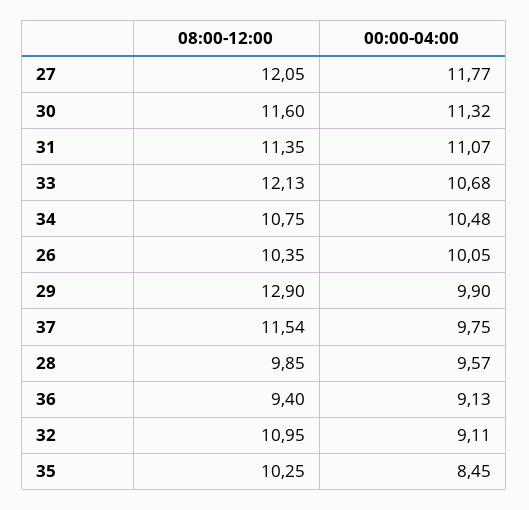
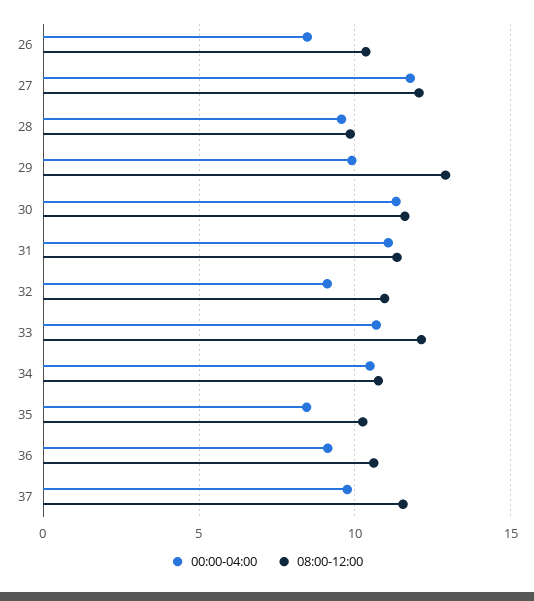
  {
    "08:00-12:00": {
      "27": 12.05,
      "30": 11.6,
      "31": 11.35,
      "33": 12.13,
      "34": 10.75,
      "26": 10.35,
      "29": 12.9,
      "37": 11.54,
      "28": 9.85,
-     "36": 9.4,
+     "36": 10.5,
      "32": 10.95,
      "35": 10.25
    },
    "00:00-04:00": {
      "27": 11.77,
      "30": 11.32,
      "31": 11.07,
      "33": 10.68,
      "34": 10.48,
-     "26": 10.05,
+     "26": 8.5,
      "29": 9.9,
      "37": 9.75,
      "28": 9.57,
      "36": 9.13,
      "32": 9.11,
      "35": 8.45
    }
  }

